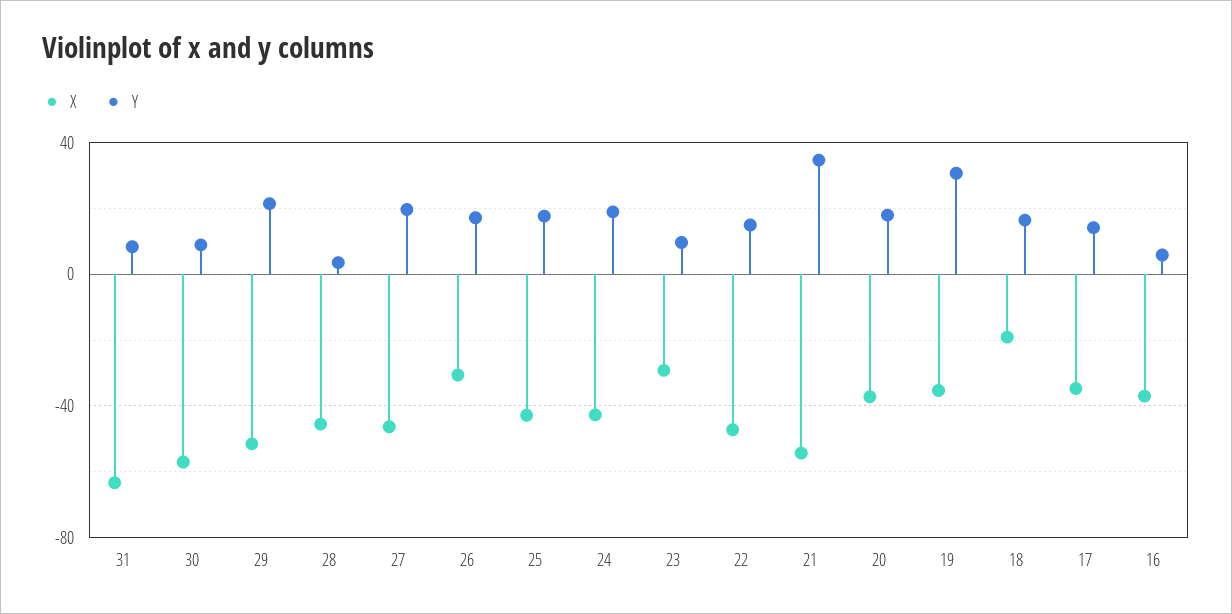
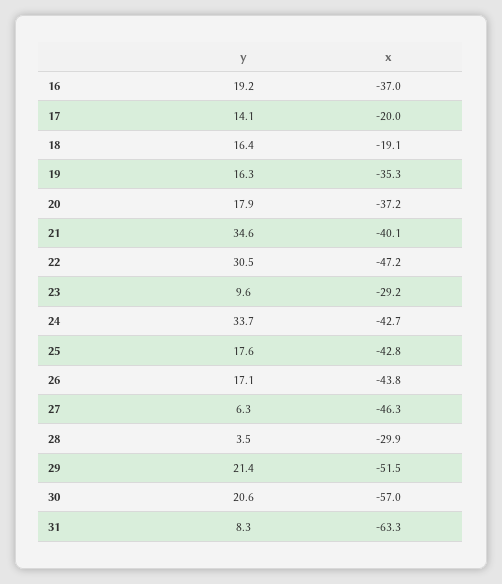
  {
    "X": {
      "31": -63.3,
      "30": -57,
      "29": -51.5,
-     "28": -45,
+     "28": -29.9,
      "27": -46.3,
-     "26": -30,
+     "26": -43.8,
      "25": -42.8,
      "24": -42.7,
      "23": -29.2,
      "22": -47.2,
-     "21": -55,
+     "21": -40.1,
      "20": -37.2,
      "19": -35.3,
      "18": -19.1,
-     "17": -35,
+     "17": -20,
      "16": -37
    },
    "Y": {
      "31": 8.3,
-     "30": 10,
+     "30": 20.6,
      "29": 21.4,
      "28": 3.5,
-     "27": 20,
+     "27": 6.3,
      "26": 17.1,
      "25": 17.6,
-     "24": 20,
+     "24": 33.7,
      "23": 9.6,
-     "22": 15,
+     "22": 30.5,
      "21": 34.6,
      "20": 17.9,
-     "19": 30,
+     "19": 16.3,
      "18": 16.4,
      "17": 14.1,
-     "16": 5
+     "16": 19.2
    }
  }

